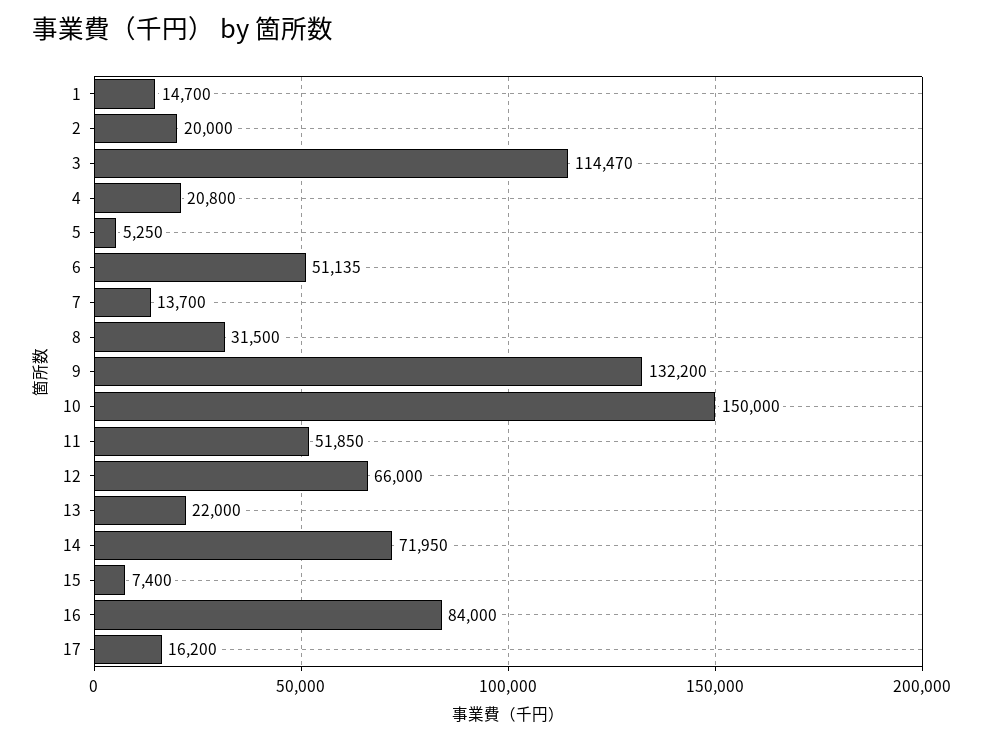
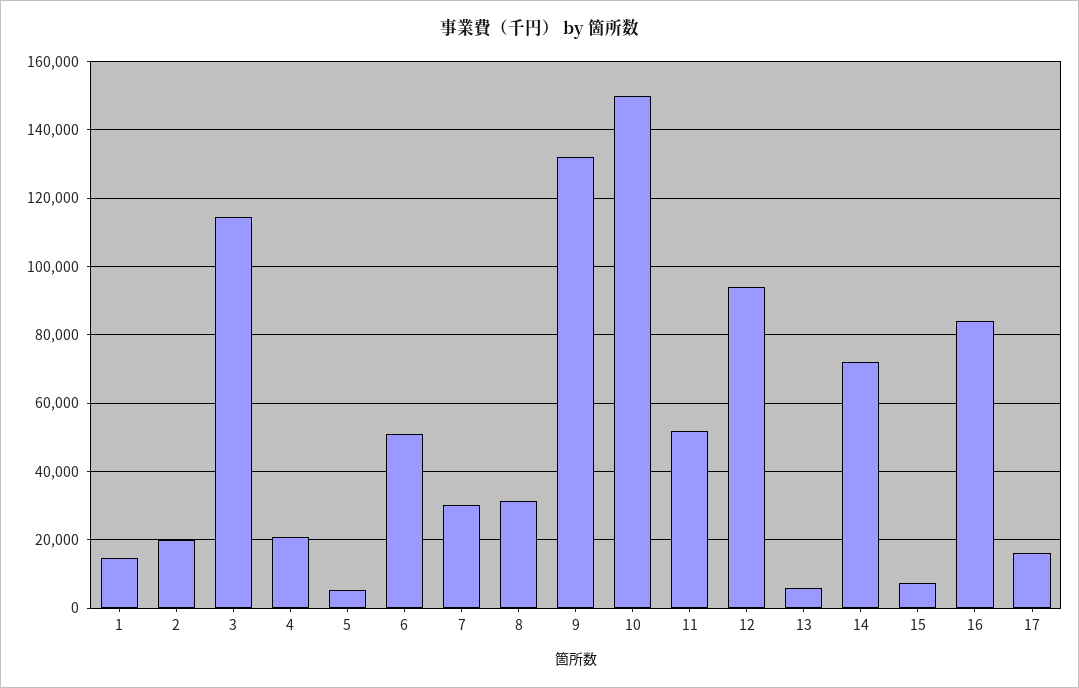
  {
    "1": 14700,
    "2": 20000,
    "3": 114470,
    "4": 20800,
    "5": 5250,
    "6": 51135,
-   "7": 13700,
+   "7": 30000,
    "8": 31500,
    "9": 132200,
    "10": 150000,
    "11": 51850,
-   "12": 66000,
+   "12": 94000,
-   "13": 22000,
+   "13": 6000,
    "14": 71950,
    "15": 7400,
    "16": 84000,
    "17": 16200
  }

